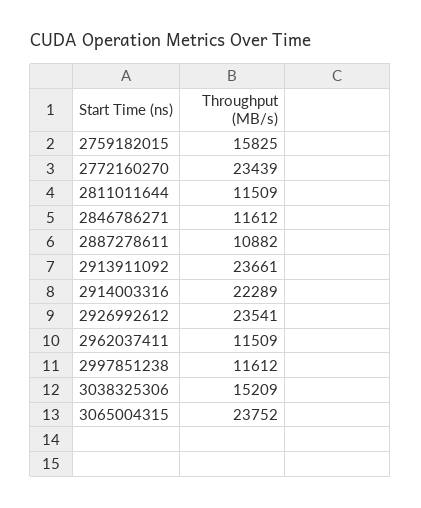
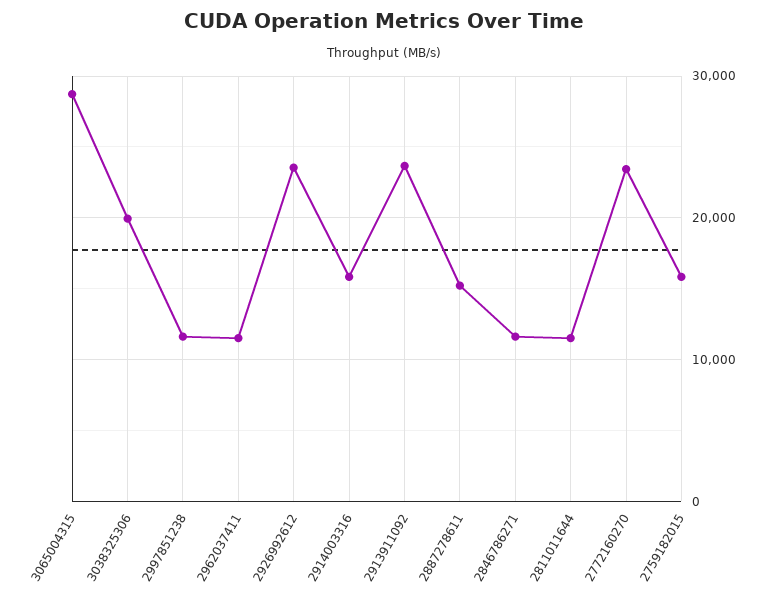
  {
    "2759182015": 15825,
    "2772160270": 23439,
    "2811011644": 11509,
    "2846786271": 11612,
-   "2887278611": 10882,
+   "2887278611": 15000,
    "2913911092": 23661,
-   "2914003316": 22289,
+   "2914003316": 16000,
    "2926992612": 23541,
    "2962037411": 11509,
    "2997851238": 11612,
-   "3038325306": 15209,
+   "3038325306": 20000,
-   "3065004315": 23752
+   "3065004315": 29000
  }

